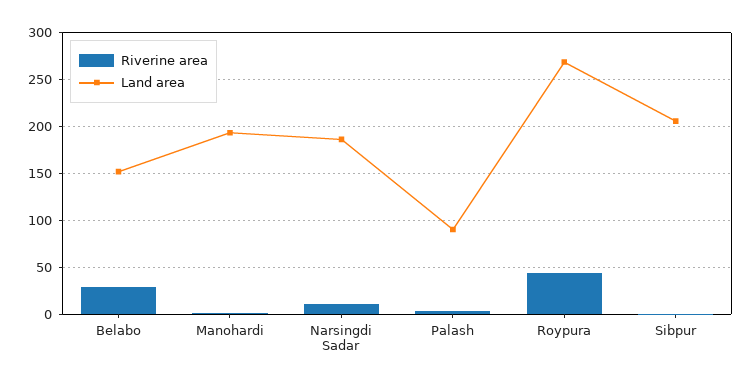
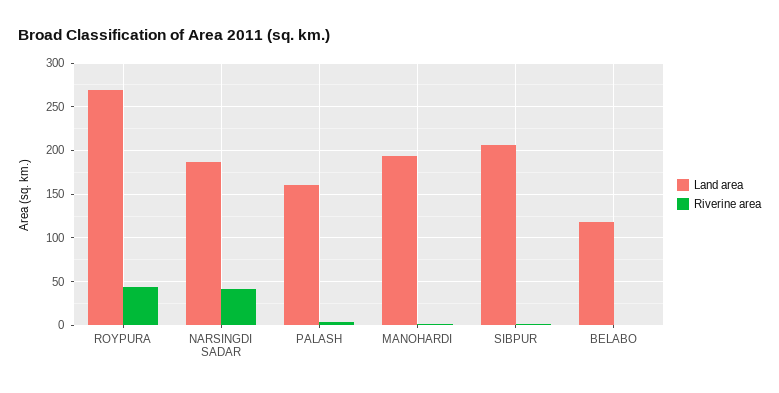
  {
    "Riverine area": {
-     "Belabo": 30,
+     "Belabo": 0,
      "Manohardi": 0,
-     "Narsingdi Sadar": 10,
+     "Narsingdi Sadar": 40,
      "Palash": 0,
      "Roypura": 40,
      "Sibpur": 0
    },
    "Land area": {
-     "Belabo": 150,
+     "Belabo": 120,
      "Manohardi": 190,
      "Narsingdi Sadar": 190,
-     "Palash": 90,
+     "Palash": 160,
      "Roypura": 270,
      "Sibpur": 210
    }
  }

